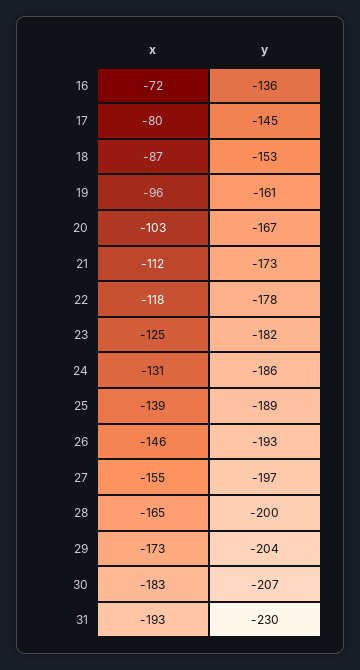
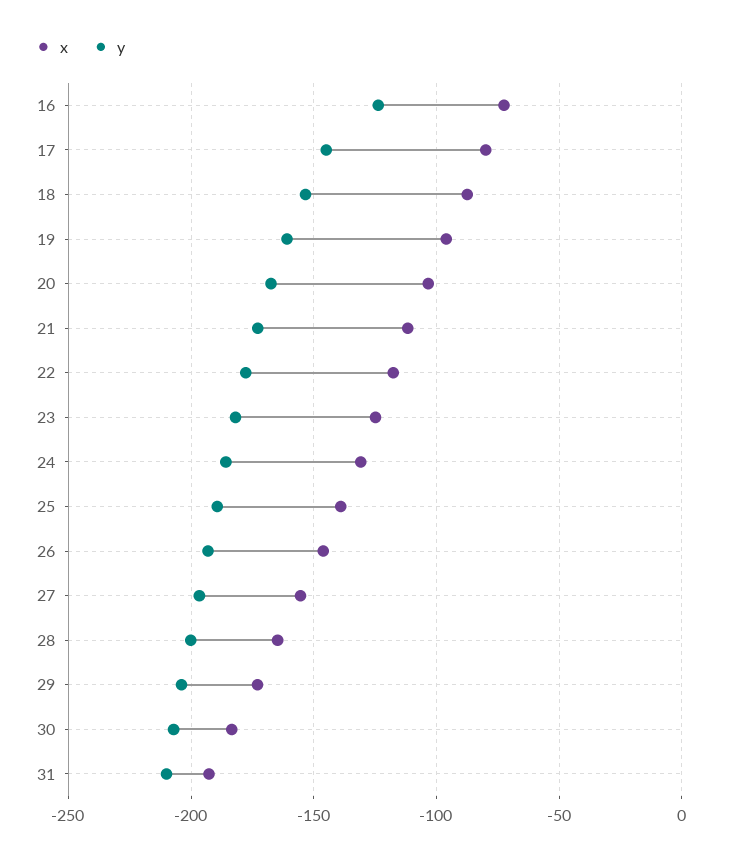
  {
    "x": {
      "16": -72,
      "17": -80,
      "18": -87,
      "19": -96,
      "20": -103,
      "21": -112,
      "22": -118,
      "23": -125,
      "24": -131,
      "25": -139,
      "26": -146,
      "27": -155,
      "28": -165,
      "29": -173,
      "30": -183,
      "31": -193
    },
    "y": {
-     "16": -136,
+     "16": -125,
      "17": -145,
      "18": -153,
      "19": -161,
      "20": -167,
      "21": -173,
      "22": -178,
      "23": -182,
      "24": -186,
      "25": -189,
      "26": -193,
      "27": -197,
      "28": -200,
      "29": -204,
      "30": -207,
-     "31": -230
+     "31": -210
    }
  }

